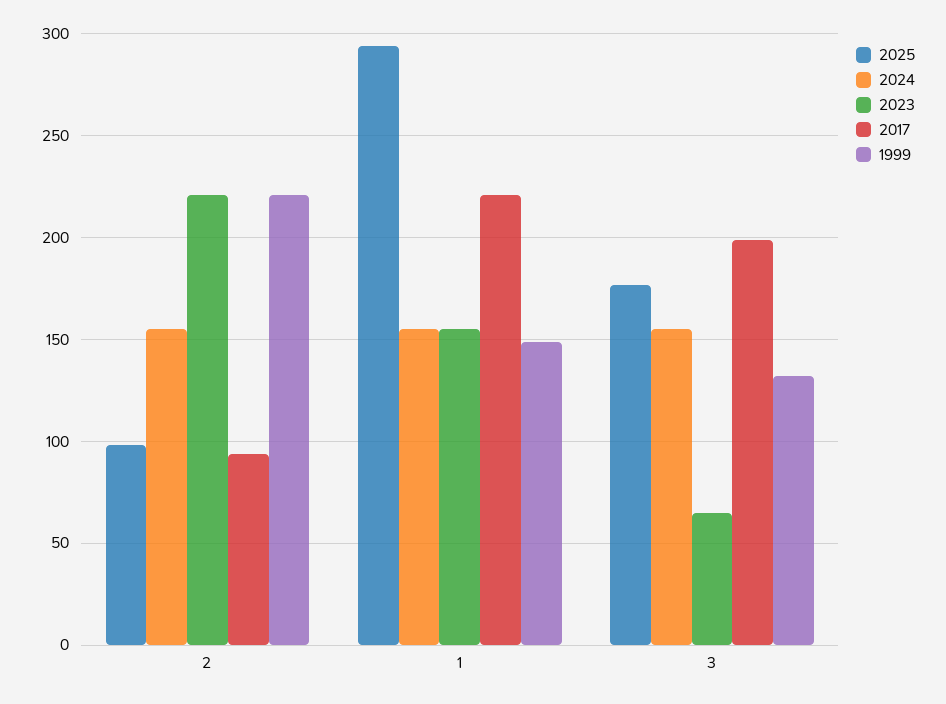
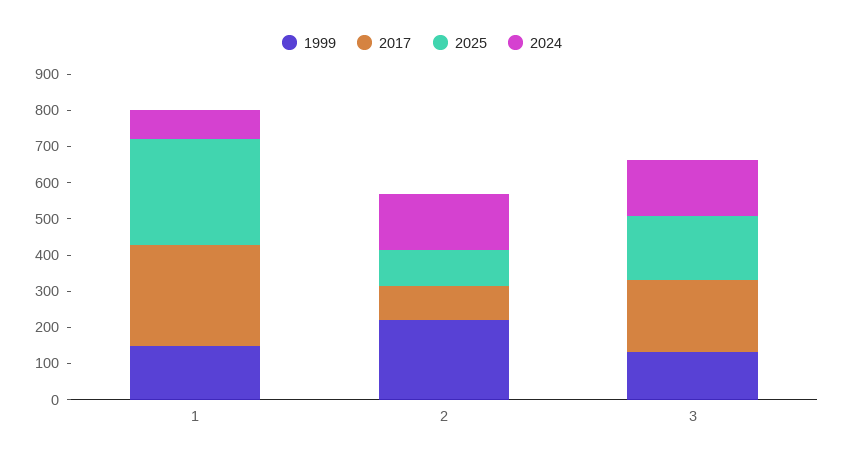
  {
    "2025": {
      "2": 100,
      "1": 295,
      "3": 175
    },
    "2024": {
      "2": 155,
-     "1": 155,
+     "1": 75,
      "3": 155
    },
-   "2023": {
-     "2": 220,
-     "1": 155,
-     "3": 65
-   },
    "2017": {
      "2": 95,
-     "1": 220,
+     "1": 275,
      "3": 200
    },
    "1999": {
      "2": 220,
      "1": 150,
      "3": 130
    }
  }

